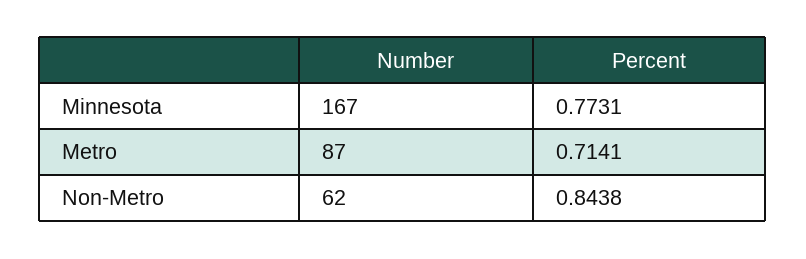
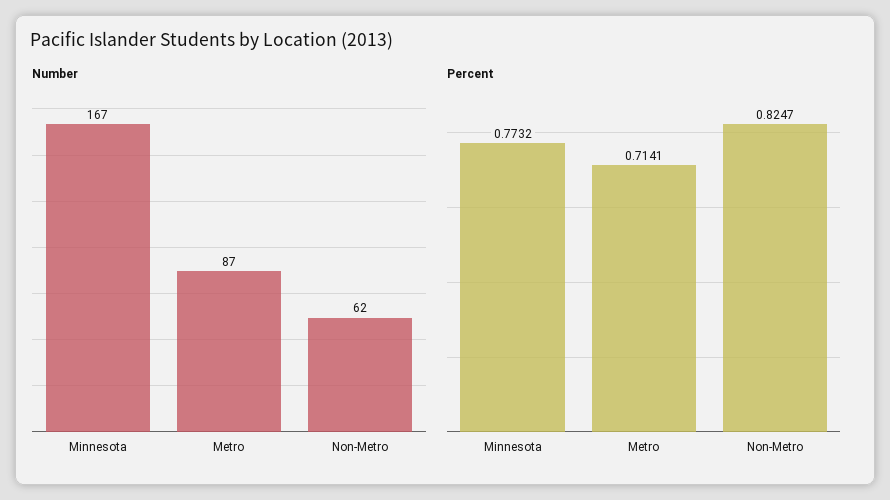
  {
    "Number": {
      "Minnesota": 167,
      "Metro": 87,
      "Non-Metro": 62
    },
    "Percent": {
-     "Minnesota": 0.7731,
+     "Minnesota": 0.7732,
      "Metro": 0.7141,
-     "Non-Metro": 0.8438
+     "Non-Metro": 0.8247
    }
  }

